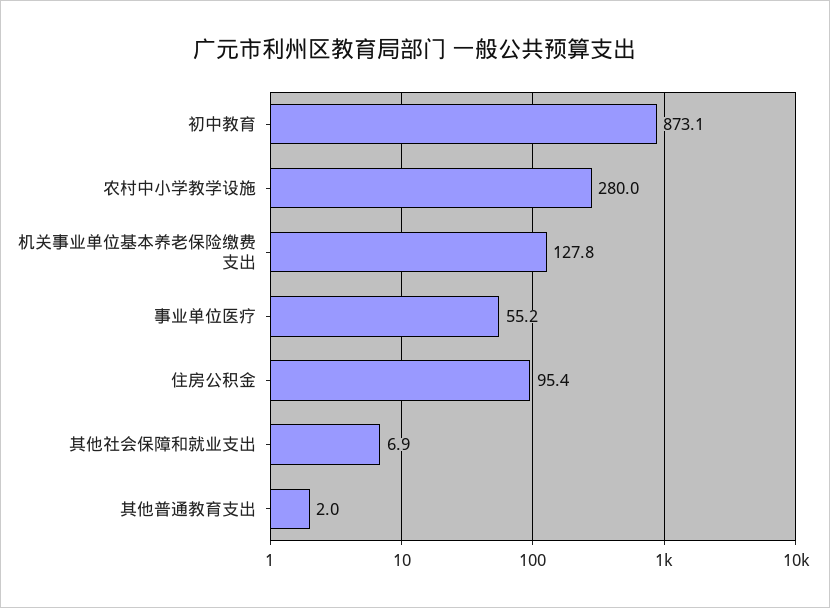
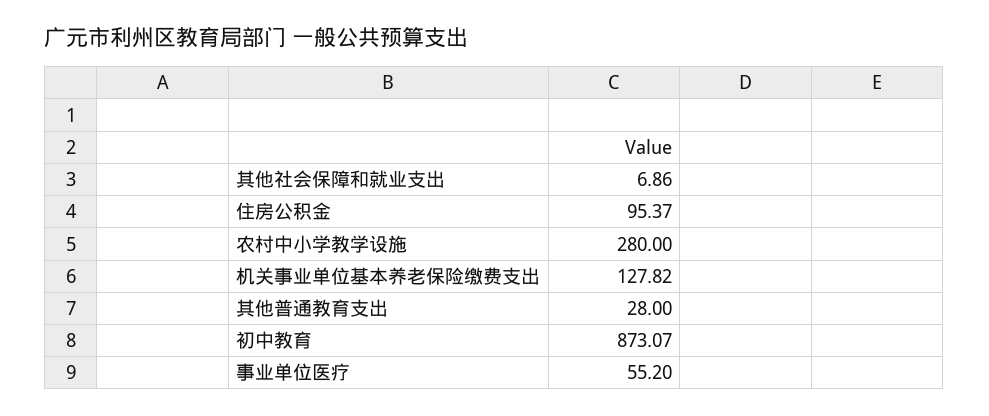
  {
    "初中教育": 873.07,
    "农村中小学教学设施": 280,
    "机关事业单位基本养老保险缴费支出": 127.82,
    "事业单位医疗": 55.2,
    "住房公积金": 95.37,
    "其他社会保障和就业支出": 6.86,
-   "其他普通教育支出": 2
+   "其他普通教育支出": 28
  }

